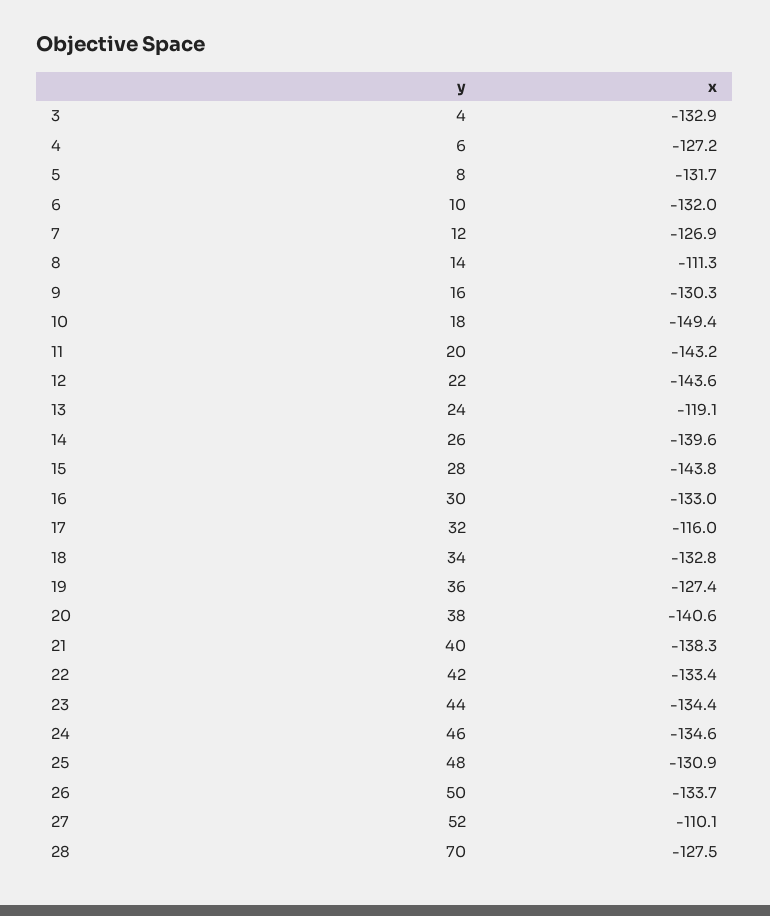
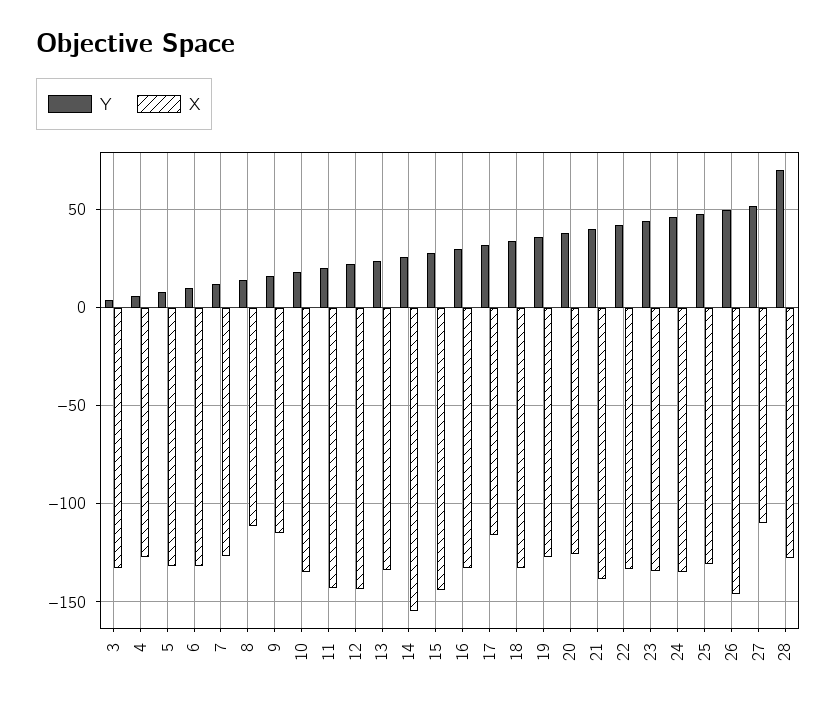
  {
    "y": {
      "3": 4,
      "4": 6,
      "5": 8,
      "6": 10,
      "7": 12,
      "8": 14,
      "9": 16,
      "10": 18,
      "11": 20,
      "12": 22,
      "13": 24,
      "14": 26,
      "15": 28,
      "16": 30,
      "17": 32,
      "18": 34,
      "19": 36,
      "20": 38,
      "21": 40,
      "22": 42,
      "23": 44,
      "24": 46,
      "25": 48,
      "26": 50,
      "27": 52,
      "28": 70
    },
    "x": {
      "3": -132.9,
      "4": -127.2,
      "5": -131.7,
      "6": -132,
      "7": -126.9,
      "8": -111.3,
-     "9": -130.3,
+     "9": -115,
-     "10": -149.4,
+     "10": -135,
      "11": -143.2,
      "12": -143.6,
-     "13": -119.1,
+     "13": -135,
-     "14": -139.6,
+     "14": -155,
      "15": -143.8,
      "16": -133,
      "17": -116,
      "18": -132.8,
      "19": -127.4,
-     "20": -140.6,
+     "20": -125,
      "21": -138.3,
      "22": -133.4,
      "23": -134.4,
      "24": -134.6,
      "25": -130.9,
-     "26": -133.7,
+     "26": -145,
      "27": -110.1,
      "28": -127.5
    }
  }

